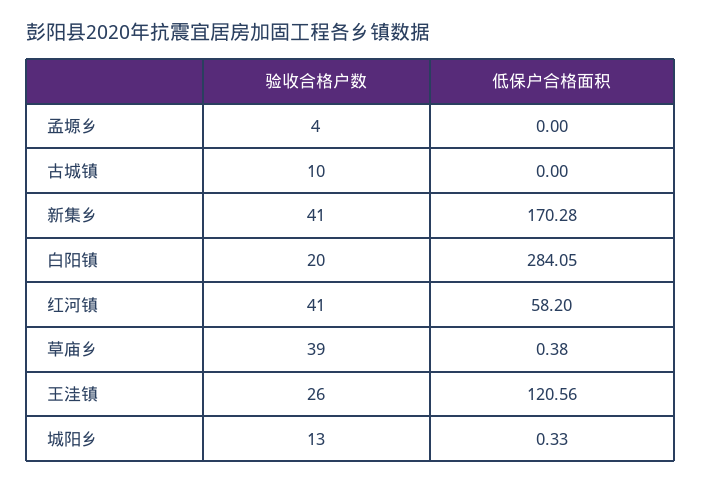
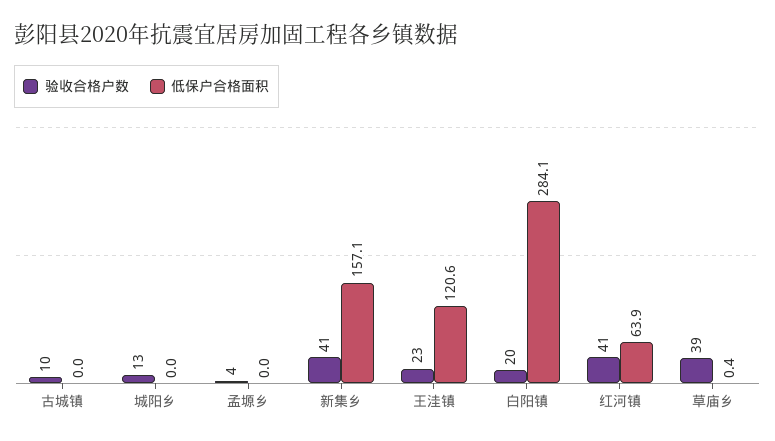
  {
    "验收合格户数": {
      "孟塬乡": 4,
      "古城镇": 10,
      "新集乡": 41,
      "白阳镇": 20,
      "红河镇": 41,
      "草庙乡": 39,
-     "王洼镇": 26,
+     "王洼镇": 23,
      "城阳乡": 13
    },
    "低保户合格面积": {
      "孟塬乡": 0,
      "古城镇": 0,
-     "新集乡": 170.28,
+     "新集乡": 157.1,
      "白阳镇": 284.05,
-     "红河镇": 58.2,
+     "红河镇": 63.9,
      "草庙乡": 0.38,
      "王洼镇": 120.56,
-     "城阳乡": 0.33
+     "城阳乡": 0
    }
  }

